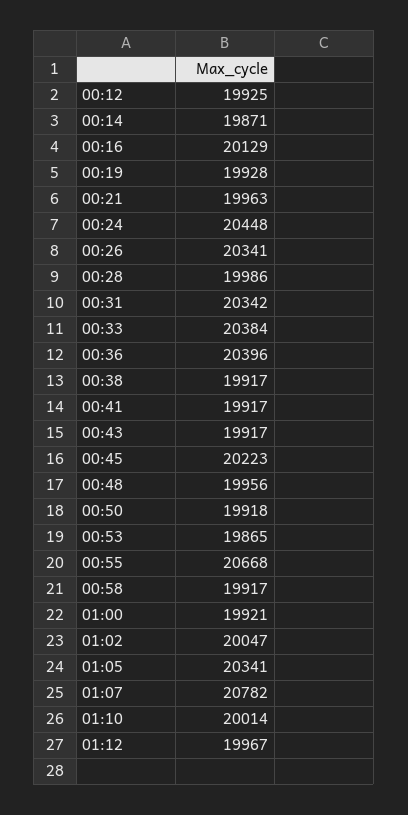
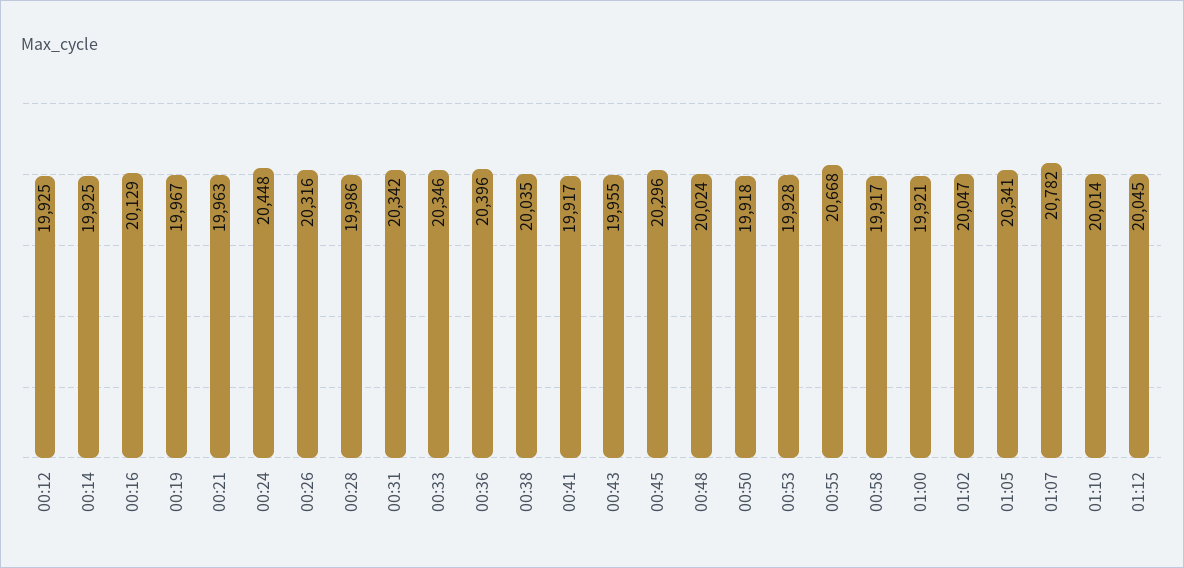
  {
    "00:12": 19925,
-   "00:14": 19871,
+   "00:14": 19925,
    "00:16": 20129,
-   "00:19": 19928,
+   "00:19": 19967,
    "00:21": 19963,
    "00:24": 20448,
-   "00:26": 20341,
+   "00:26": 20316,
    "00:28": 19986,
    "00:31": 20342,
-   "00:33": 20384,
+   "00:33": 20346,
    "00:36": 20396,
-   "00:38": 19917,
+   "00:38": 20035,
    "00:41": 19917,
-   "00:43": 19917,
+   "00:43": 19955,
-   "00:45": 20223,
+   "00:45": 20296,
-   "00:48": 19956,
+   "00:48": 20024,
    "00:50": 19918,
-   "00:53": 19865,
+   "00:53": 19928,
    "00:55": 20668,
    "00:58": 19917,
    "01:00": 19921,
    "01:02": 20047,
    "01:05": 20341,
    "01:07": 20782,
    "01:10": 20014,
-   "01:12": 19967
+   "01:12": 20045
  }

